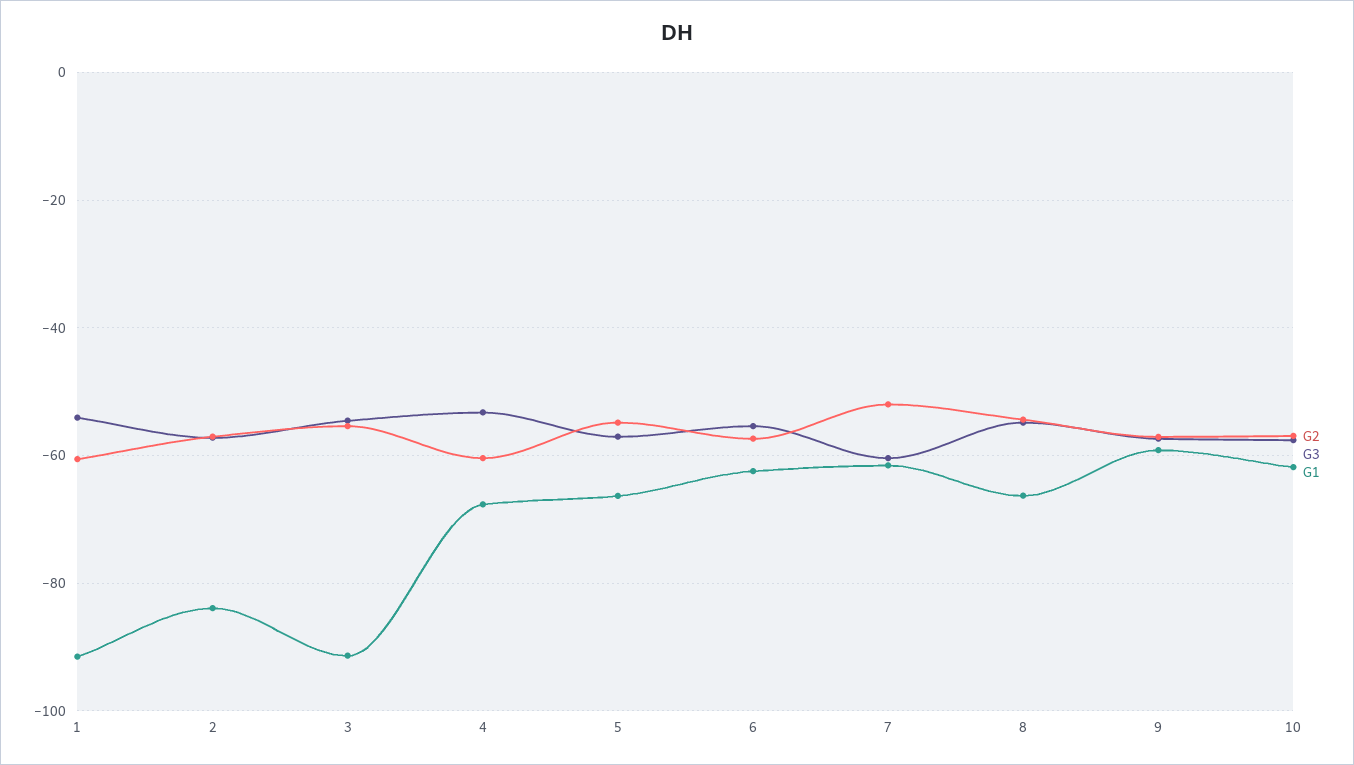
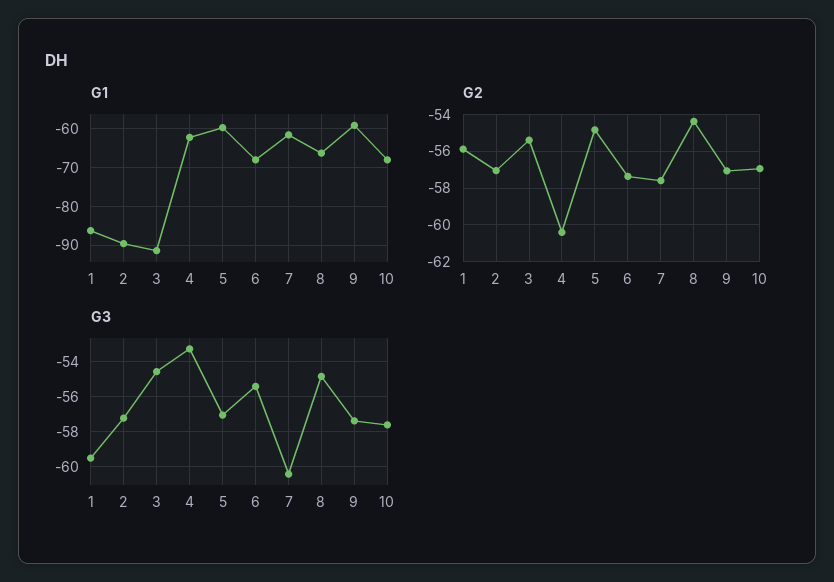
  {
    "G2": {
-     "1": -60,
+     "1": -56,
      "2": -57,
      "3": -55.5,
      "4": -60.5,
      "5": -55,
      "6": -57.5,
-     "7": -52,
+     "7": -57.5,
      "8": -54.5,
      "9": -57,
      "10": -57
    },
    "G3": {
-     "1": -54,
+     "1": -59.5,
      "2": -57,
      "3": -54.5,
      "4": -53.5,
      "5": -57,
      "6": -55.5,
      "7": -60.5,
      "8": -55,
      "9": -57.5,
      "10": -57.5
    },
    "G1": {
-     "1": -92,
+     "1": -86,
-     "2": -84,
+     "2": -90,
      "3": -92,
-     "4": -68,
+     "4": -62,
-     "5": -66,
+     "5": -60,
-     "6": -62,
+     "6": -68,
      "7": -62,
      "8": -66,
      "9": -60,
-     "10": -62
+     "10": -68
    }
  }

